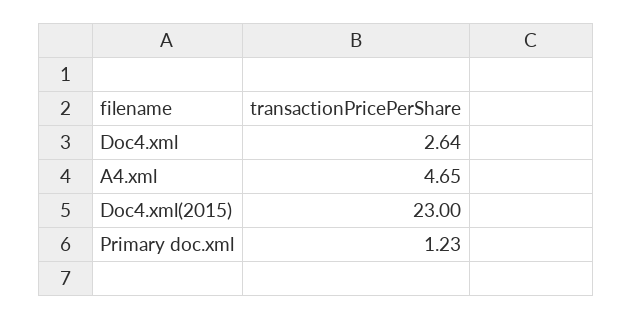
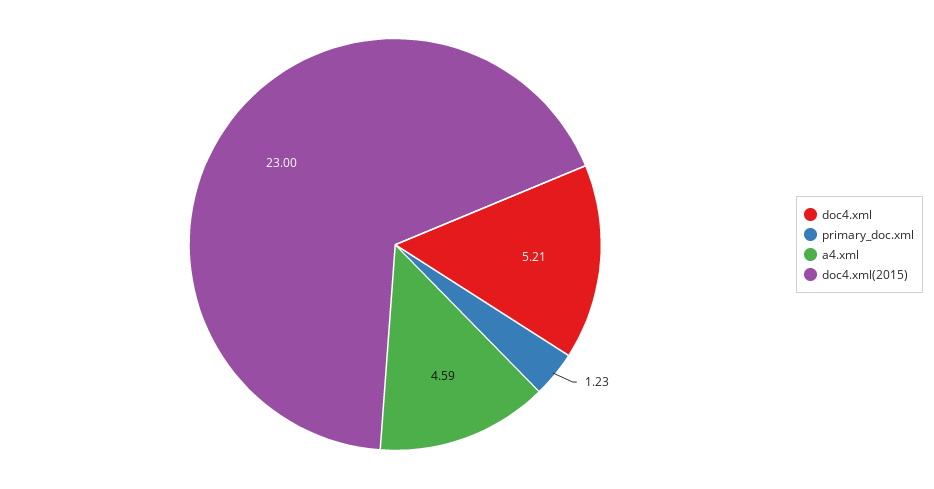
  {
-   "Doc4.xml": 2.64,
+   "Doc4.xml": 5.21,
-   "A4.xml": 4.65,
+   "A4.xml": 4.59,
    "Doc4.xml(2015)": 23,
    "Primary doc.xml": 1.23
  }

